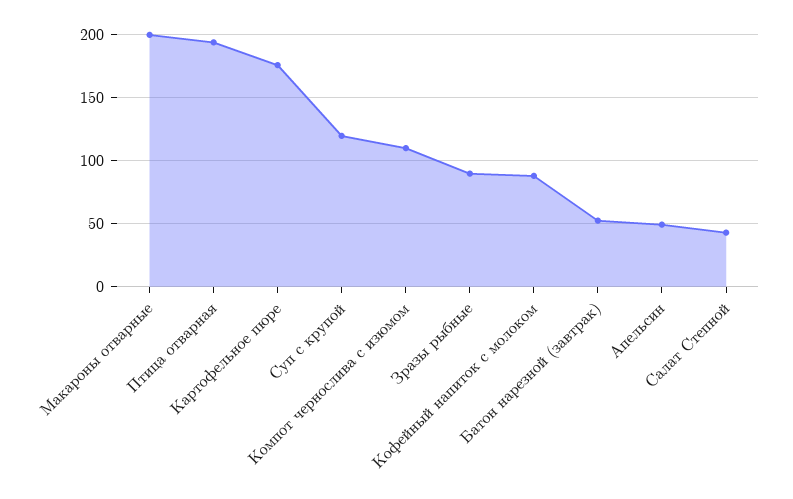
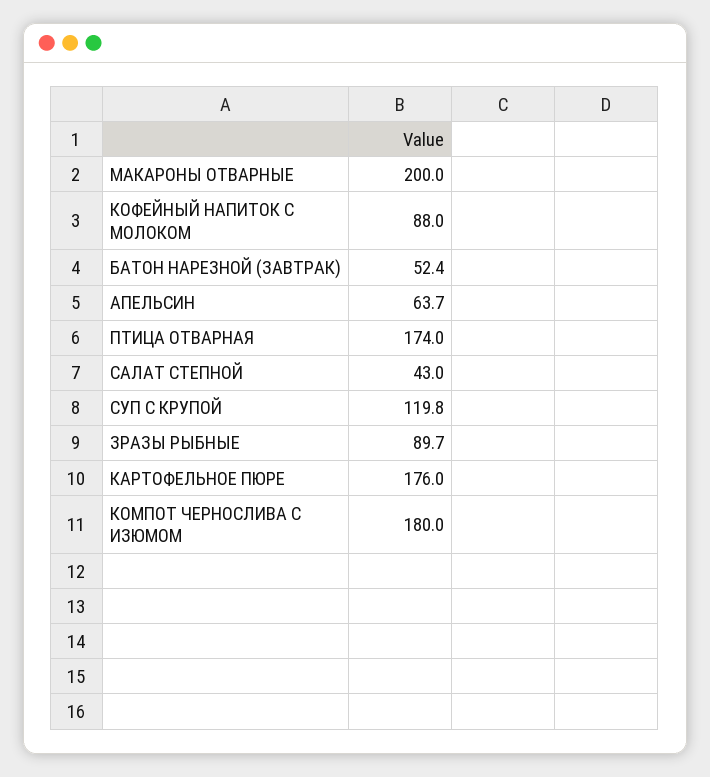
  {
    "Макароны отварные": 200,
-   "Птица отварная": 195,
+   "Птица отварная": 174,
    "Картофельное пюре": 176,
    "Суп с крупой": 119.8,
-   "Компот чернослива с изюмом": 110,
+   "Компот чернослива с изюмом": 180,
    "Зразы рыбные": 89.7,
    "Кофейный напиток с молоком": 88,
    "Батон нарезной (завтрак)": 52.4,
-   "Апельсин": 50,
+   "Апельсин": 63.7,
    "Салат Степной": 43
  }

